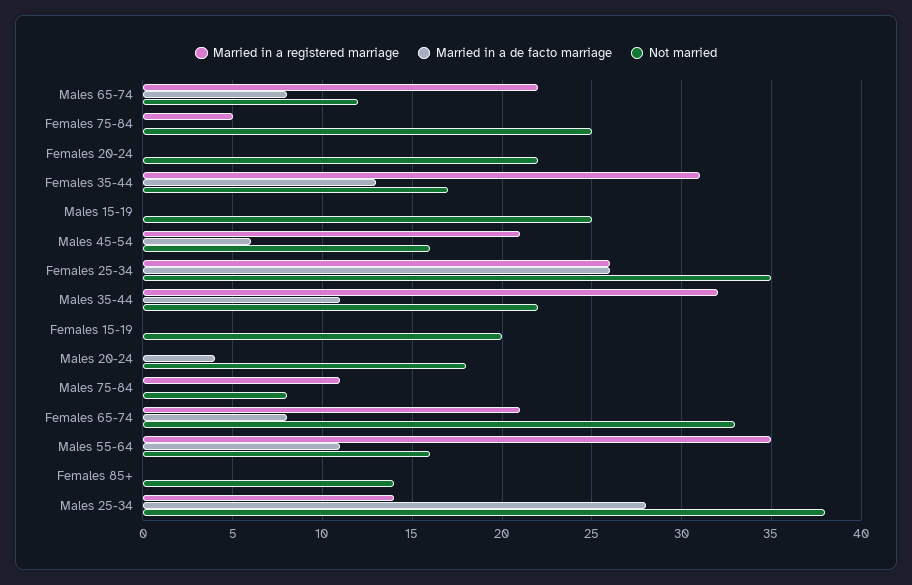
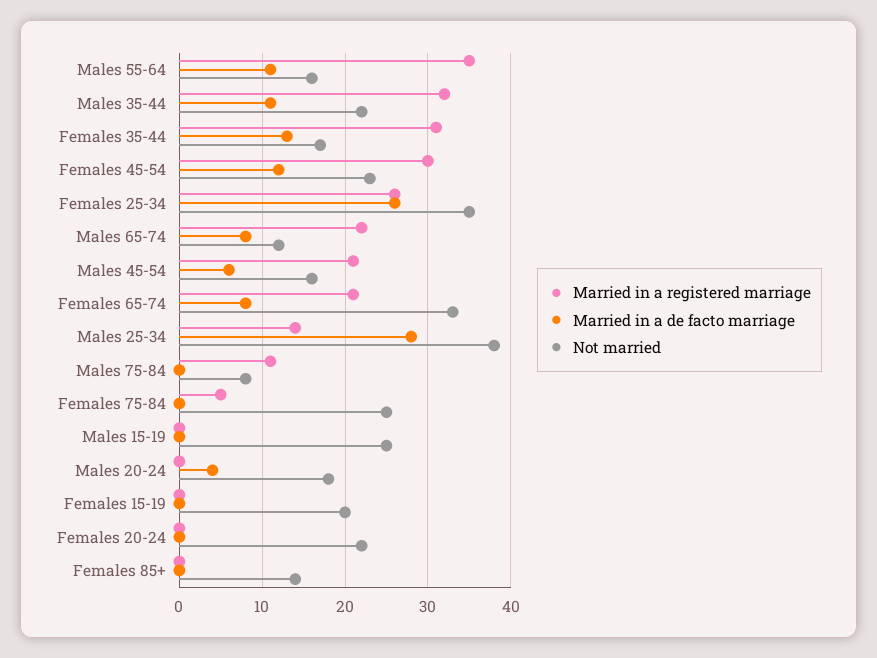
  {
    "Married in a registered marriage": {
      "Males 65-74": 22,
      "Females 75-84": 5,
      "Females 20-24": 0,
      "Females 35-44": 31,
      "Males 15-19": 0,
      "Males 45-54": 21,
      "Females 25-34": 26,
      "Males 35-44": 32,
      "Females 15-19": 0,
      "Males 20-24": 0,
      "Males 75-84": 11,
      "Females 65-74": 21,
      "Males 55-64": 35,
      "Females 85+": 0,
-     "Males 25-34": 14
+     "Males 25-34": 14,
+     "Females 45-54": 30
    },
    "Married in a de facto marriage": {
      "Males 65-74": 8,
      "Females 75-84": 0,
      "Females 20-24": 0,
      "Females 35-44": 13,
      "Males 15-19": 0,
      "Males 45-54": 6,
      "Females 25-34": 26,
      "Males 35-44": 11,
      "Females 15-19": 0,
      "Males 20-24": 4,
      "Males 75-84": 0,
      "Females 65-74": 8,
      "Males 55-64": 11,
      "Females 85+": 0,
-     "Males 25-34": 28
+     "Males 25-34": 28,
+     "Females 45-54": 12
    },
    "Not married": {
      "Males 65-74": 12,
      "Females 75-84": 25,
      "Females 20-24": 22,
      "Females 35-44": 17,
      "Males 15-19": 25,
      "Males 45-54": 16,
      "Females 25-34": 35,
      "Males 35-44": 22,
      "Females 15-19": 20,
      "Males 20-24": 18,
      "Males 75-84": 8,
      "Females 65-74": 33,
      "Males 55-64": 16,
      "Females 85+": 14,
-     "Males 25-34": 38
+     "Males 25-34": 38,
+     "Females 45-54": 23
    }
  }

